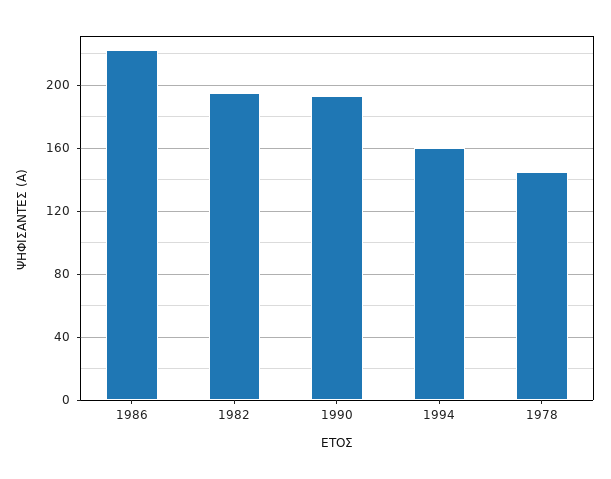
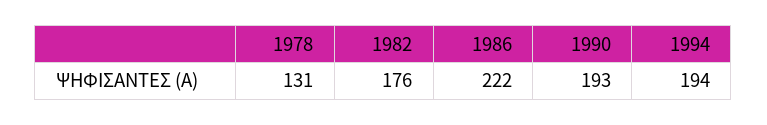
  {
    "1986": 222,
-   "1982": 195,
+   "1982": 176,
    "1990": 193,
-   "1994": 160,
+   "1994": 194,
-   "1978": 145
+   "1978": 131
  }

